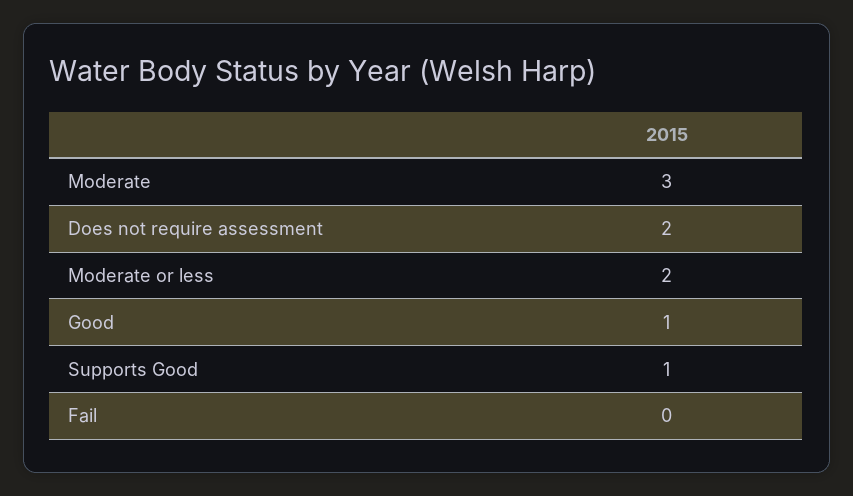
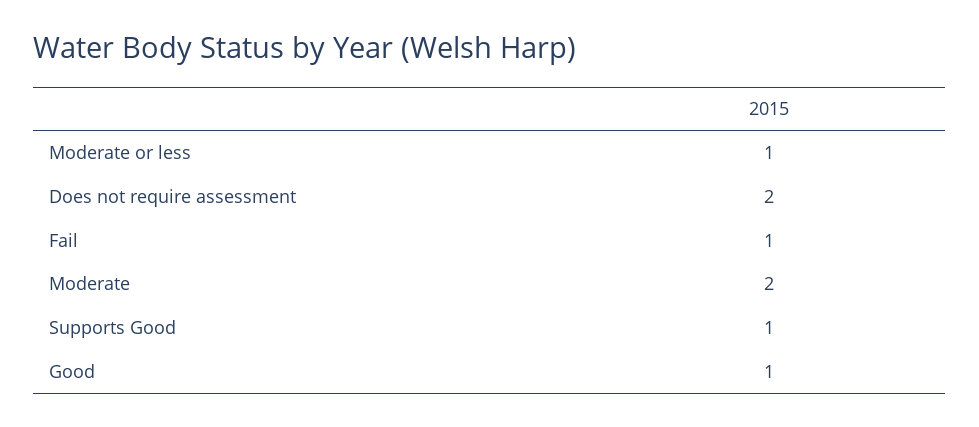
  {
-   "Moderate": 3,
+   "Moderate": 2,
    "Does not require assessment": 2,
-   "Moderate or less": 2,
+   "Moderate or less": 1,
    "Good": 1,
    "Supports Good": 1,
-   "Fail": 0
+   "Fail": 1
  }

